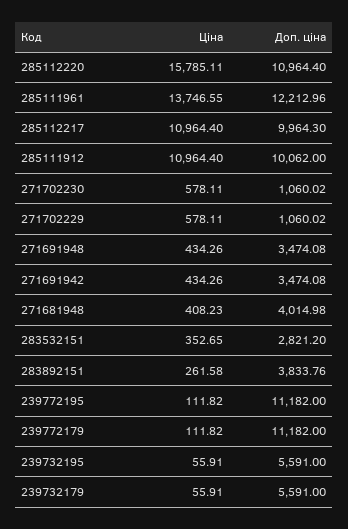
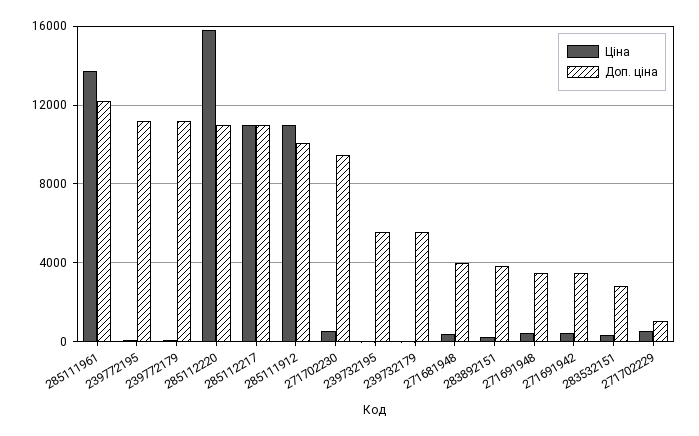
  {
    "Ціна": {
      "285112220": 15785.11,
      "285111961": 13746.55,
      "285112217": 10964.4,
      "285111912": 10964.4,
      "271702230": 578.11,
      "271702229": 578.11,
      "271691948": 434.26,
      "271691942": 434.26,
      "271681948": 408.23,
      "283532151": 352.65,
      "283892151": 261.58,
      "239772195": 111.82,
      "239772179": 111.82,
      "239732195": 55.91,
      "239732179": 55.91
    },
    "Доп. ціна": {
      "285112220": 10964.4,
      "285111961": 12212.96,
-     "285112217": 9964.3,
+     "285112217": 11000,
      "285111912": 10062,
-     "271702230": 1060.02,
+     "271702230": 9500,
      "271702229": 1060.02,
      "271691948": 3474.08,
      "271691942": 3474.08,
      "271681948": 4014.98,
      "283532151": 2821.2,
      "283892151": 3833.76,
      "239772195": 11182,
      "239772179": 11182,
      "239732195": 5591,
      "239732179": 5591
    }
  }

